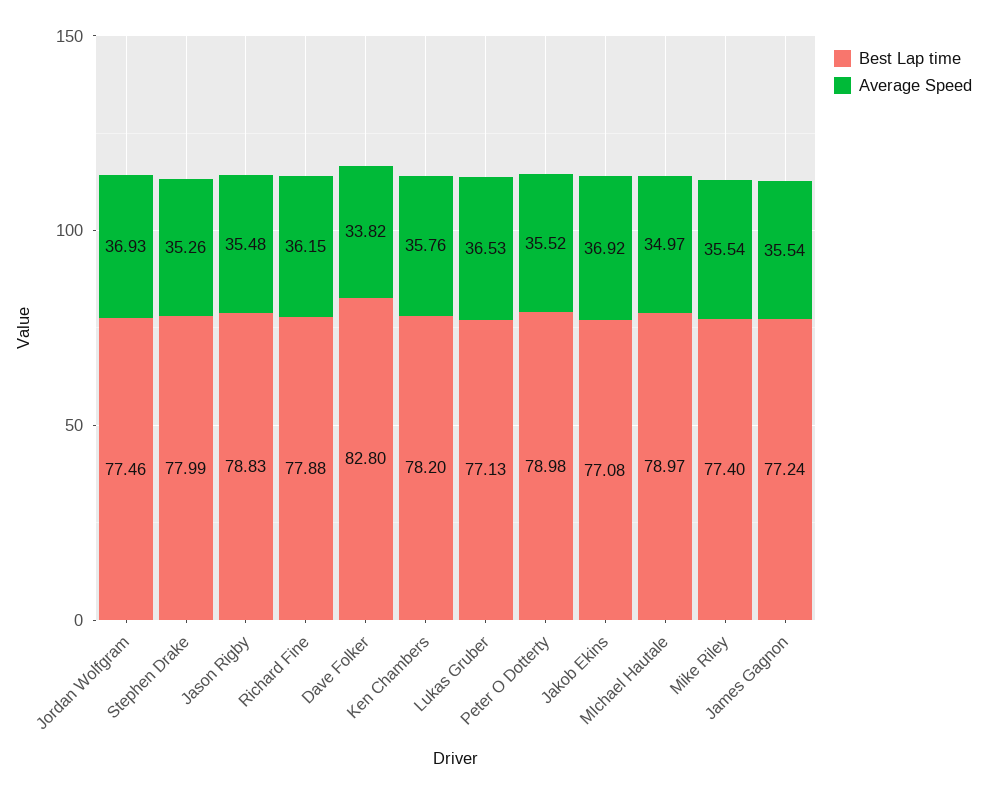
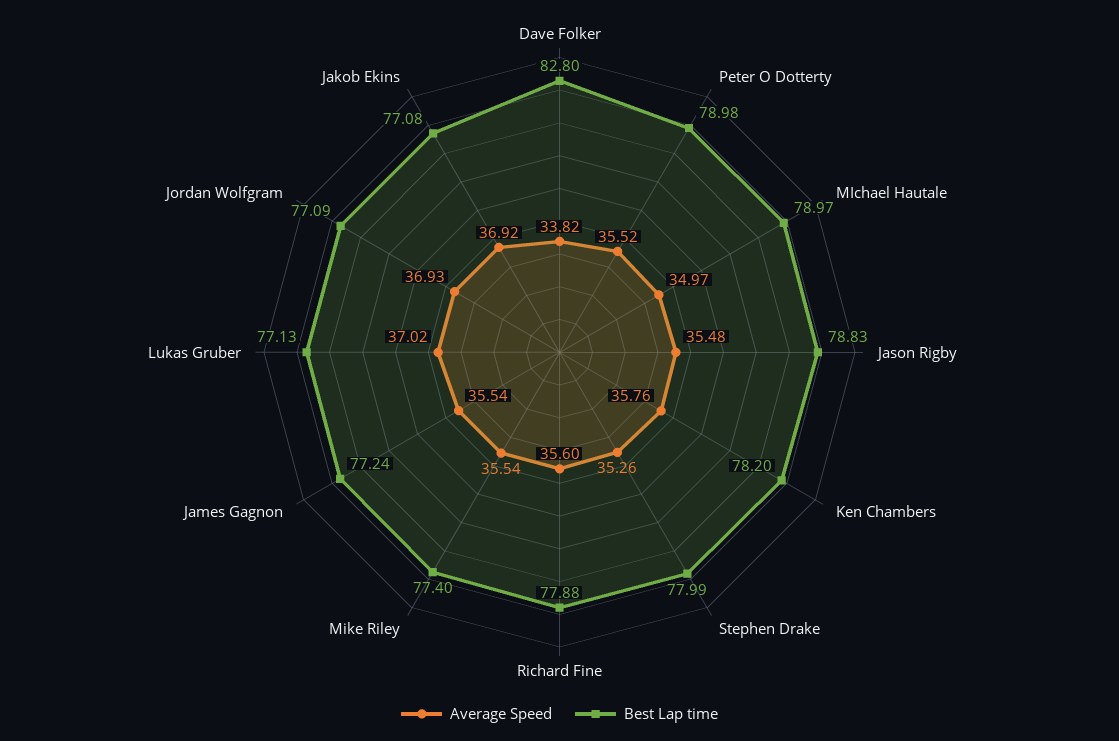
  {
    "Best Lap time": {
-     "Jordan Wolfgram": 77.46,
+     "Jordan Wolfgram": 77.09,
      "Stephen Drake": 77.99,
      "Jason Rigby": 78.83,
      "Richard Fine": 77.88,
      "Dave Folker": 82.8,
      "Ken Chambers": 78.2,
      "Lukas Gruber": 77.13,
      "Peter O Dotterty": 78.98,
      "Jakob Ekins": 77.08,
      "MIchael Hautale": 78.97,
      "Mike Riley": 77.4,
      "James Gagnon": 77.24
    },
    "Average Speed": {
      "Jordan Wolfgram": 36.93,
      "Stephen Drake": 35.26,
      "Jason Rigby": 35.48,
-     "Richard Fine": 36.15,
+     "Richard Fine": 35.6,
      "Dave Folker": 33.82,
      "Ken Chambers": 35.76,
-     "Lukas Gruber": 36.53,
+     "Lukas Gruber": 37.02,
      "Peter O Dotterty": 35.52,
      "Jakob Ekins": 36.92,
      "MIchael Hautale": 34.97,
      "Mike Riley": 35.54,
      "James Gagnon": 35.54
    }
  }

